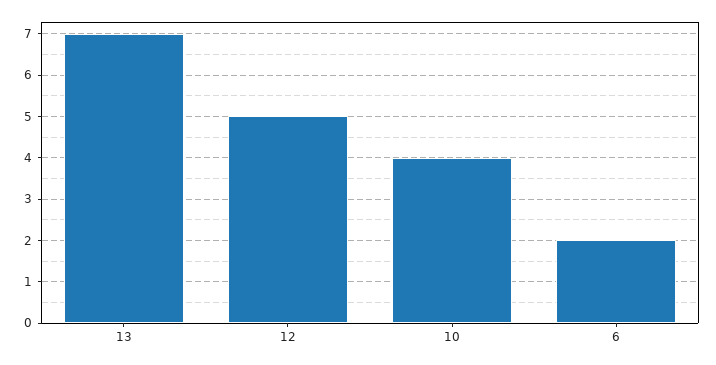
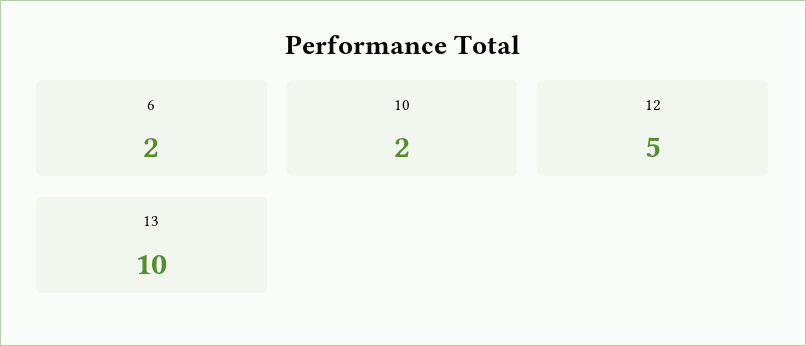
  {
-   "13": 7,
+   "13": 10,
    "12": 5,
-   "10": 4,
+   "10": 2,
    "6": 2
  }

